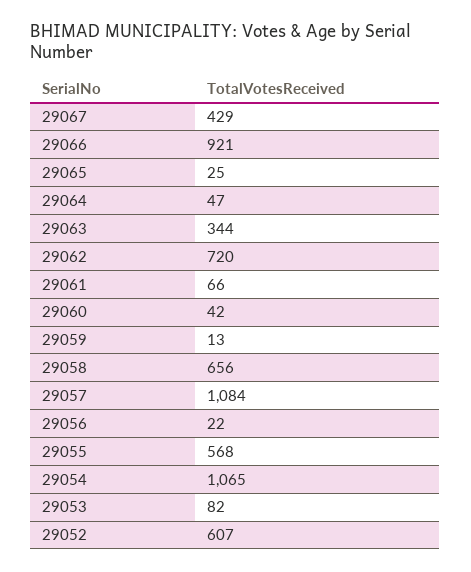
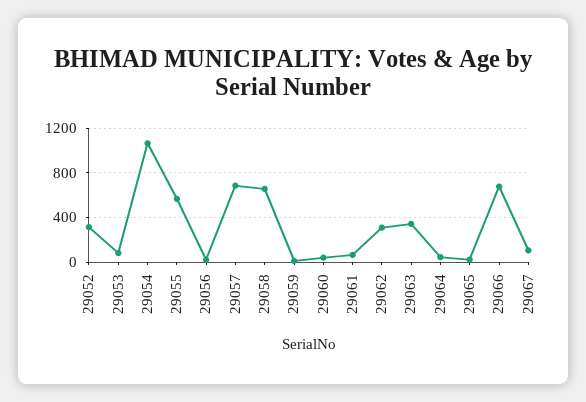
  {
-   "29067": 429,
+   "29067": 100,
-   "29066": 921,
+   "29066": 700,
    "29065": 25,
    "29064": 47,
    "29063": 344,
-   "29062": 720,
+   "29062": 300,
    "29061": 66,
    "29060": 42,
    "29059": 13,
    "29058": 656,
-   "29057": 1084,
+   "29057": 700,
    "29056": 22,
    "29055": 568,
    "29054": 1065,
    "29053": 82,
-   "29052": 607
+   "29052": 300
  }

